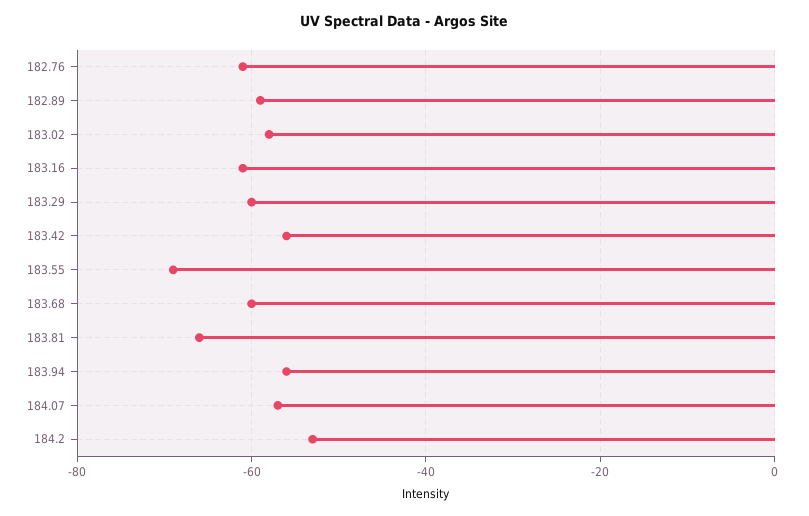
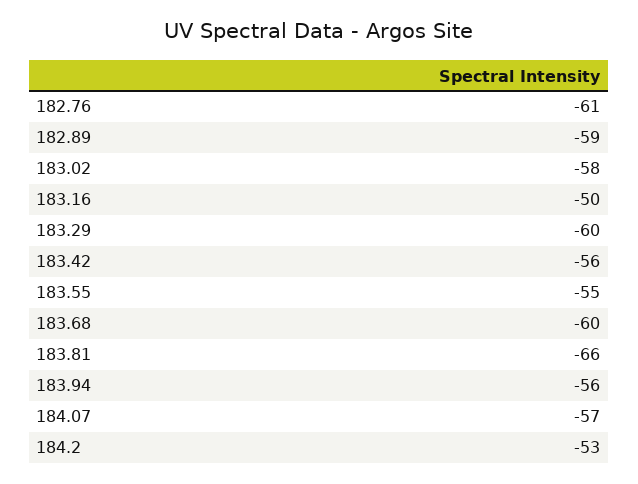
  {
    "182.76": -61,
    "182.89": -59,
    "183.02": -58,
-   "183.16": -60,
+   "183.16": -50,
    "183.29": -60,
    "183.42": -56,
-   "183.55": -70,
+   "183.55": -55,
    "183.68": -60,
    "183.81": -66,
    "183.94": -56,
    "184.07": -57,
    "184.2": -53
  }

